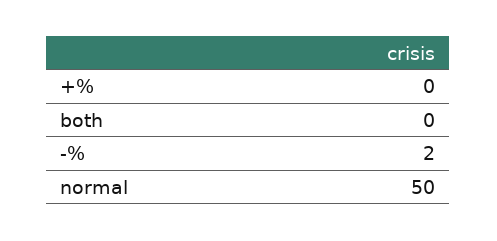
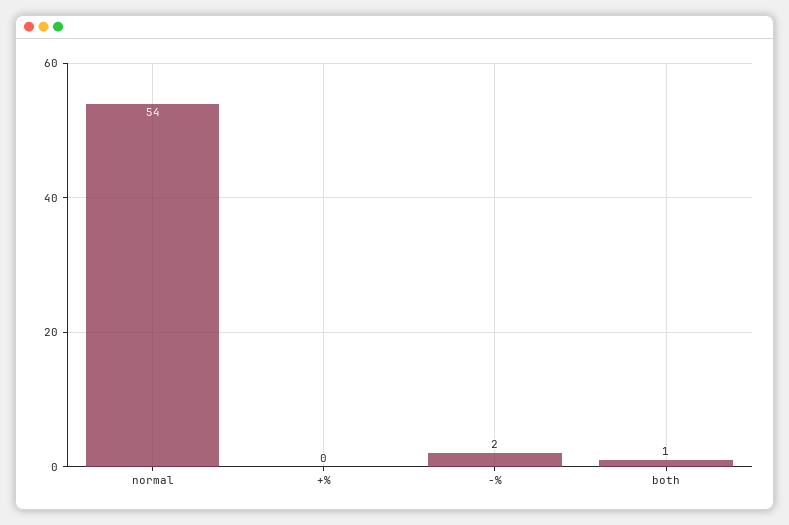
  {
    "+%": 0,
-   "both": 0,
+   "both": 1,
    "-%": 2,
-   "normal": 50
+   "normal": 54
  }

